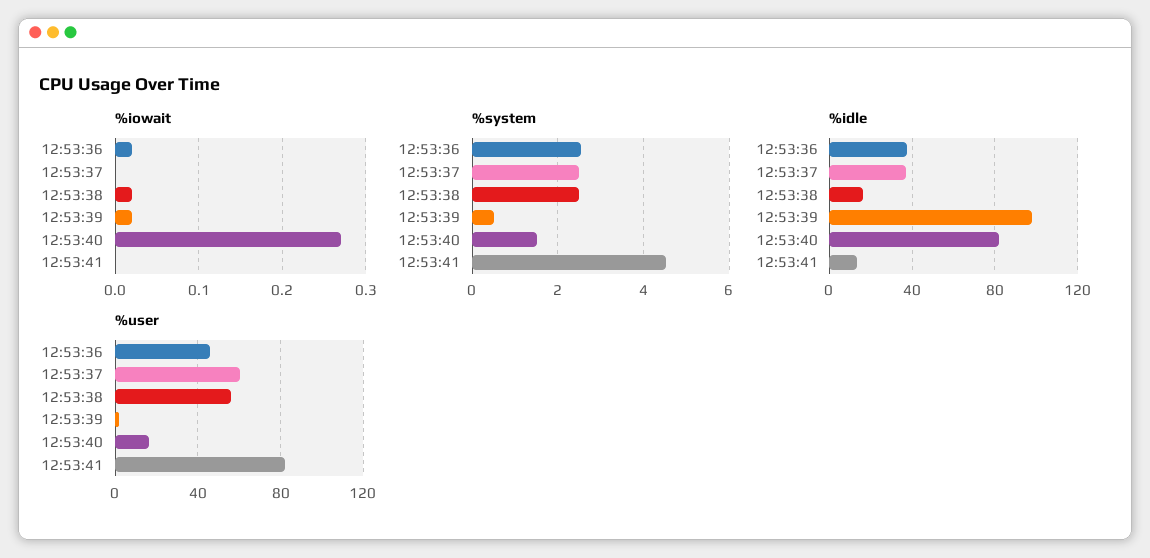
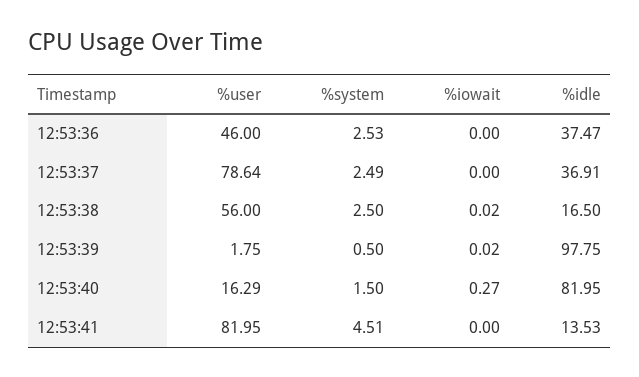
  {
    "%iowait": {
-     "12:53:36": 0.02,
+     "12:53:36": 0,
      "12:53:37": 0,
      "12:53:38": 0.02,
      "12:53:39": 0.02,
      "12:53:40": 0.27,
      "12:53:41": 0
    },
    "%system": {
      "12:53:36": 2.53,
      "12:53:37": 2.49,
      "12:53:38": 2.5,
      "12:53:39": 0.5,
      "12:53:40": 1.5,
      "12:53:41": 4.51
    },
    "%idle": {
      "12:53:36": 37.47,
      "12:53:37": 36.91,
      "12:53:38": 16.5,
      "12:53:39": 97.75,
      "12:53:40": 81.95,
      "12:53:41": 13.53
    },
    "%user": {
      "12:53:36": 46,
-     "12:53:37": 60,
+     "12:53:37": 78.64,
      "12:53:38": 56,
      "12:53:39": 1.75,
      "12:53:40": 16.29,
      "12:53:41": 81.95
    }
  }

